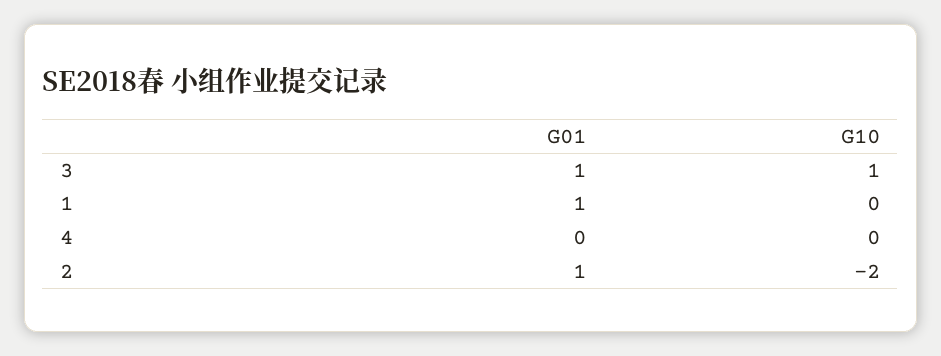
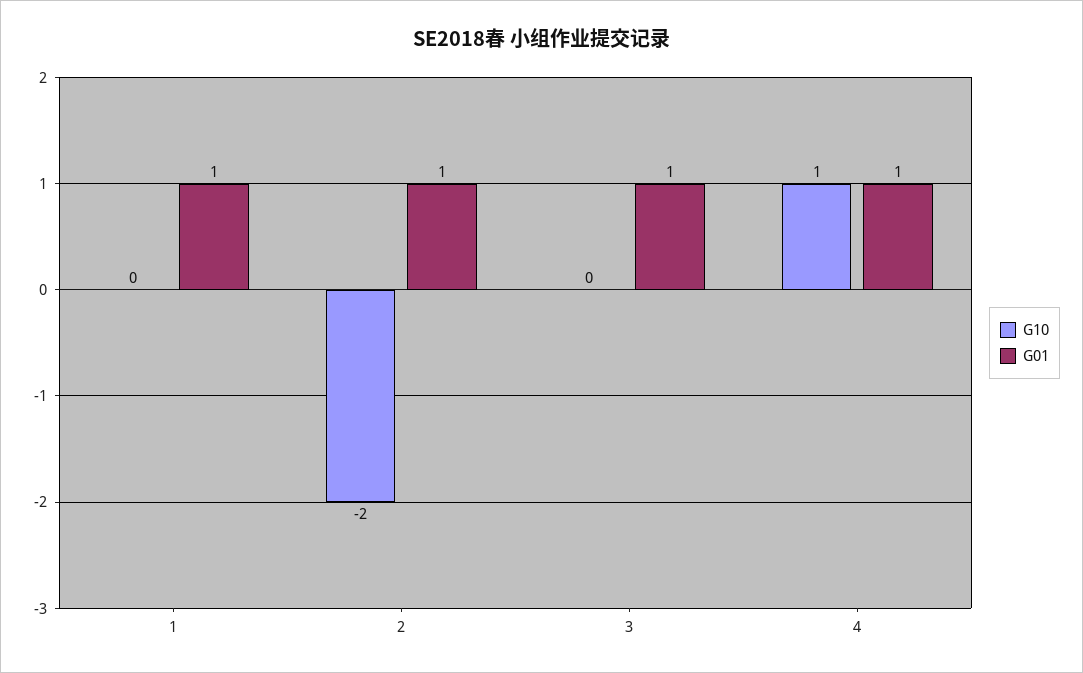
  {
    "G01": {
      "3": 1,
      "1": 1,
-     "4": 0,
+     "4": 1,
      "2": 1
    },
    "G10": {
-     "3": 1,
+     "3": 0,
      "1": 0,
-     "4": 0,
+     "4": 1,
      "2": -2
    }
  }

